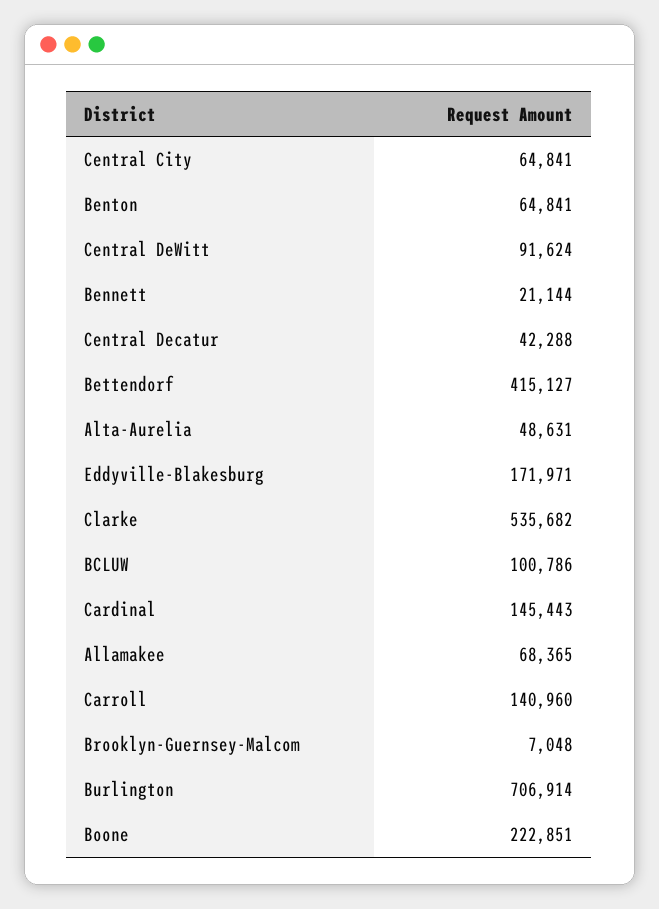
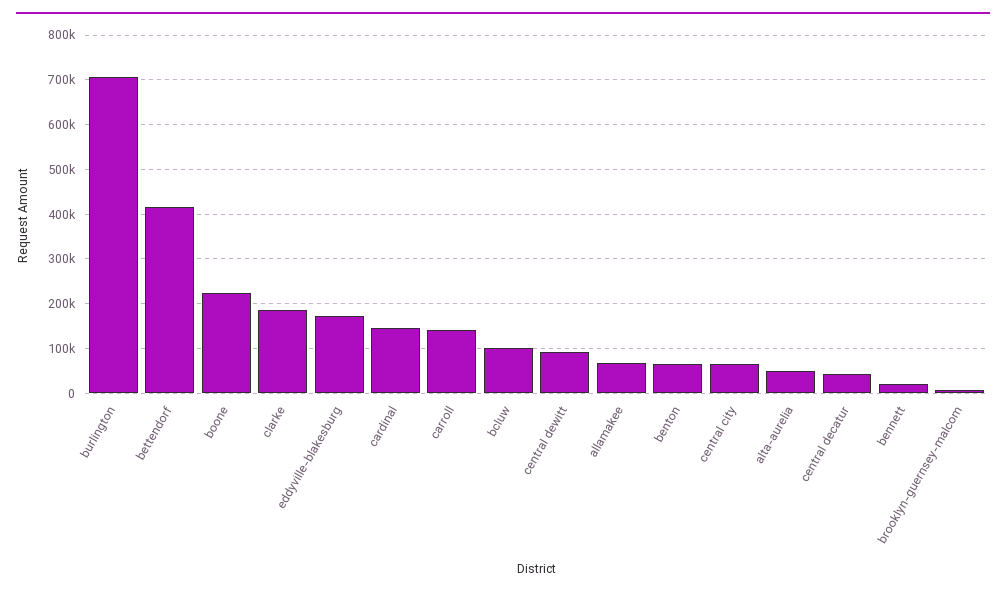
  {
    "Central City": 64841,
    "Benton": 64841,
    "Central DeWitt": 91624,
    "Bennett": 21144,
    "Central Decatur": 42288,
    "Bettendorf": 415127,
    "Alta-Aurelia": 48631,
    "Eddyville-Blakesburg": 171971,
-   "Clarke": 535682,
+   "Clarke": 180000,
    "BCLUW": 100786,
    "Cardinal": 145443,
    "Allamakee": 68365,
    "Carroll": 140960,
    "Brooklyn-Guernsey-Malcom": 7048,
    "Burlington": 706914,
    "Boone": 222851
  }

